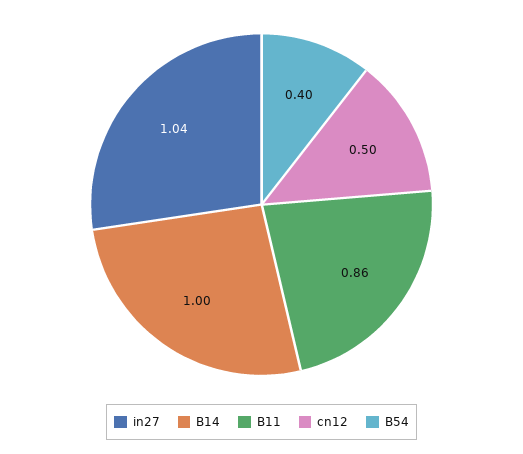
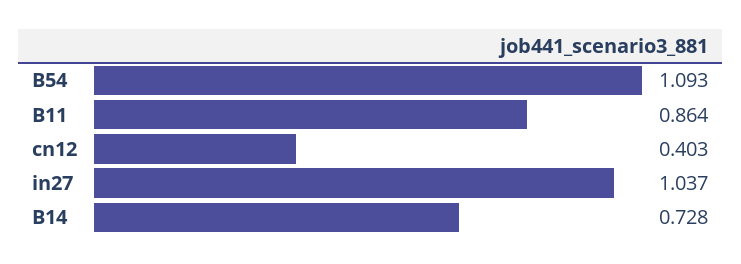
  {
    "in27": 1.037,
-   "B14": 1,
+   "B14": 0.728,
    "B11": 0.864,
-   "cn12": 0.5,
+   "cn12": 0.403,
-   "B54": 0.4
+   "B54": 1.093
  }

